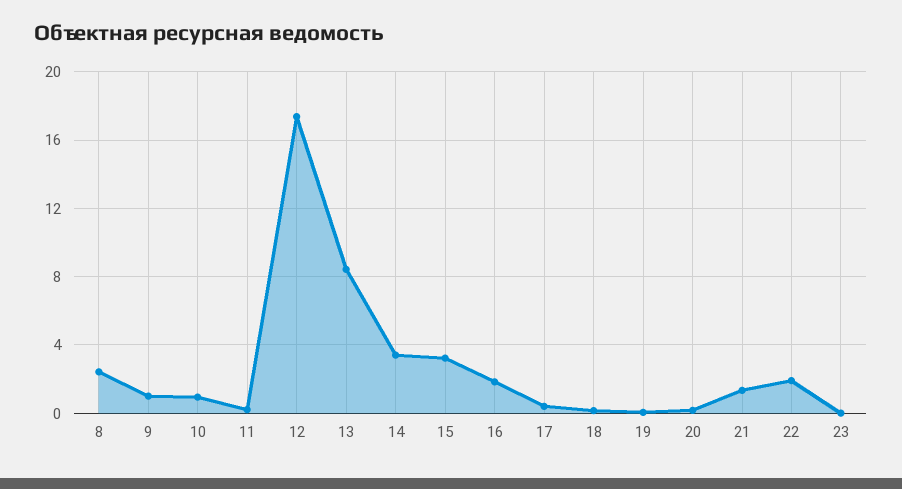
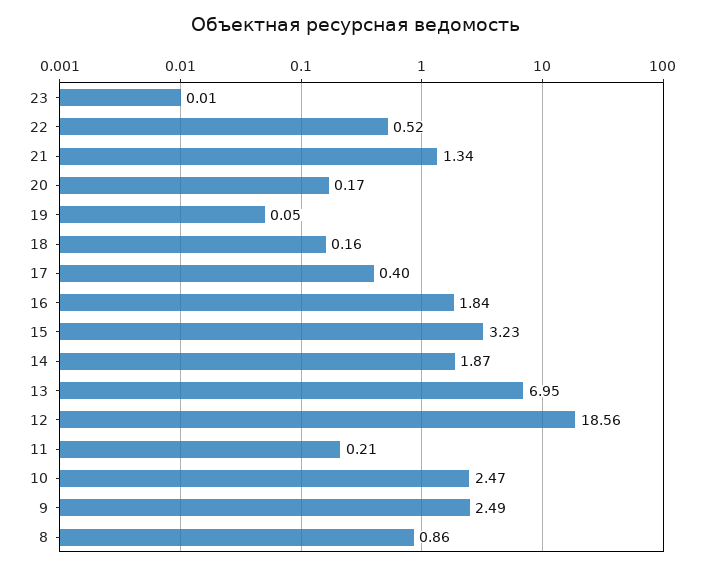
  {
-   "8": 2.5,
+   "8": 0.86,
-   "9": 1,
+   "9": 2.49,
-   "10": 1,
+   "10": 2.47,
    "11": 0.21,
-   "12": 17.5,
+   "12": 18.56,
-   "13": 8.5,
+   "13": 6.95,
-   "14": 3.5,
+   "14": 1.87,
    "15": 3.23,
    "16": 1.84,
    "17": 0.4,
    "18": 0.16,
    "19": 0.05,
    "20": 0.17,
    "21": 1.34,
-   "22": 2,
+   "22": 0.52,
    "23": 0.01
  }

